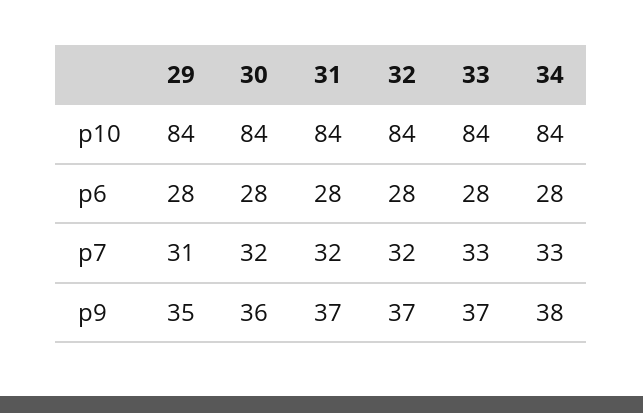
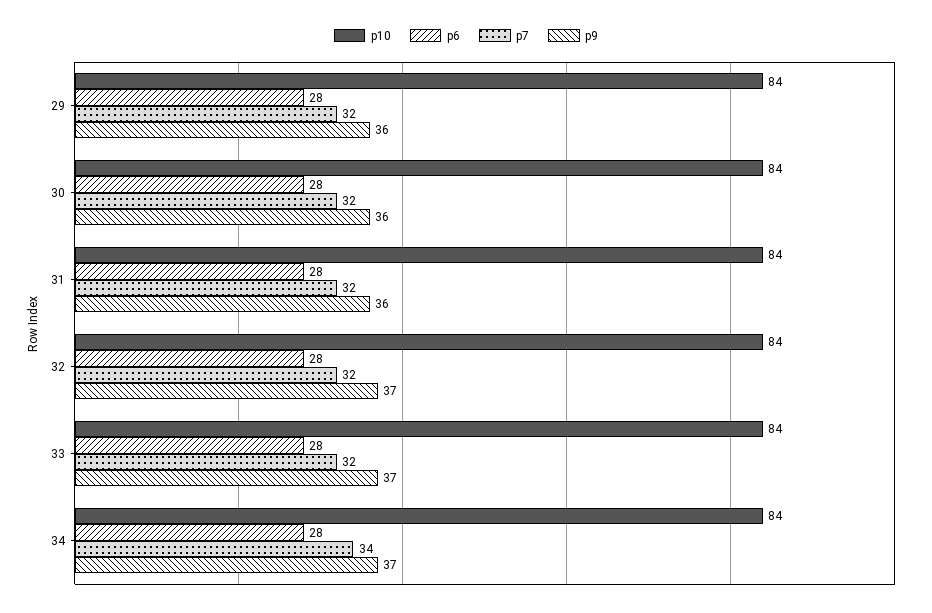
  {
    "p10": {
      "29": 84,
      "30": 84,
      "31": 84,
      "32": 84,
      "33": 84,
      "34": 84
    },
    "p6": {
      "29": 28,
      "30": 28,
      "31": 28,
      "32": 28,
      "33": 28,
      "34": 28
    },
    "p7": {
-     "29": 31,
+     "29": 32,
      "30": 32,
      "31": 32,
      "32": 32,
-     "33": 33,
+     "33": 32,
-     "34": 33
+     "34": 34
    },
    "p9": {
-     "29": 35,
+     "29": 36,
      "30": 36,
-     "31": 37,
+     "31": 36,
      "32": 37,
      "33": 37,
-     "34": 38
+     "34": 37
    }
  }

